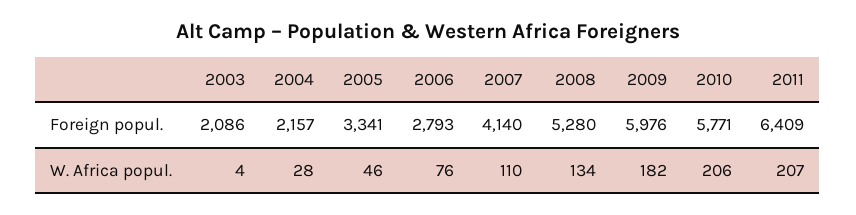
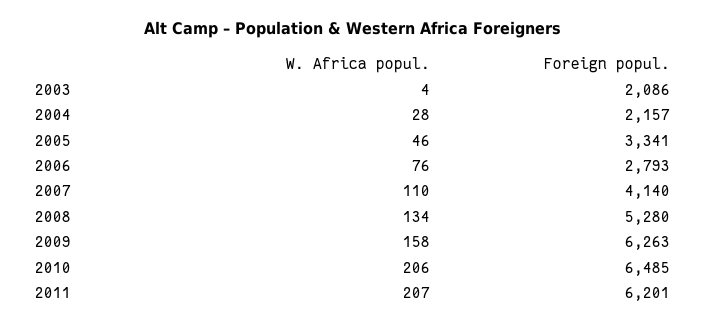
  {
    "2003": {
      "Foreign popul.": 2086,
      "W. Africa popul.": 4
    },
    "2004": {
      "Foreign popul.": 2157,
      "W. Africa popul.": 28
    },
    "2005": {
      "Foreign popul.": 3341,
      "W. Africa popul.": 46
    },
    "2006": {
      "Foreign popul.": 2793,
      "W. Africa popul.": 76
    },
    "2007": {
      "Foreign popul.": 4140,
      "W. Africa popul.": 110
    },
    "2008": {
      "Foreign popul.": 5280,
      "W. Africa popul.": 134
    },
    "2009": {
-     "Foreign popul.": 5976,
+     "Foreign popul.": 6263,
-     "W. Africa popul.": 182
+     "W. Africa popul.": 158
    },
    "2010": {
-     "Foreign popul.": 5771,
+     "Foreign popul.": 6485,
      "W. Africa popul.": 206
    },
    "2011": {
-     "Foreign popul.": 6409,
+     "Foreign popul.": 6201,
      "W. Africa popul.": 207
    }
  }

